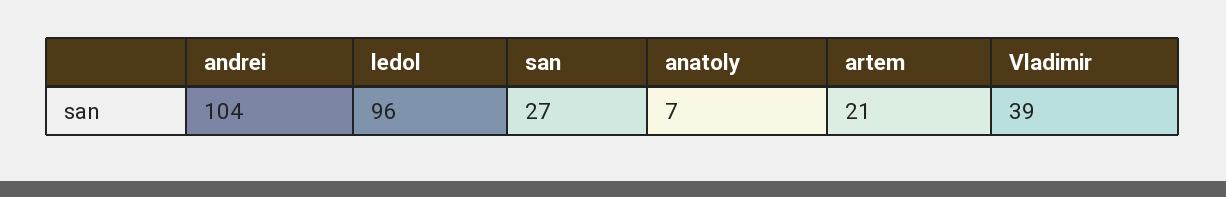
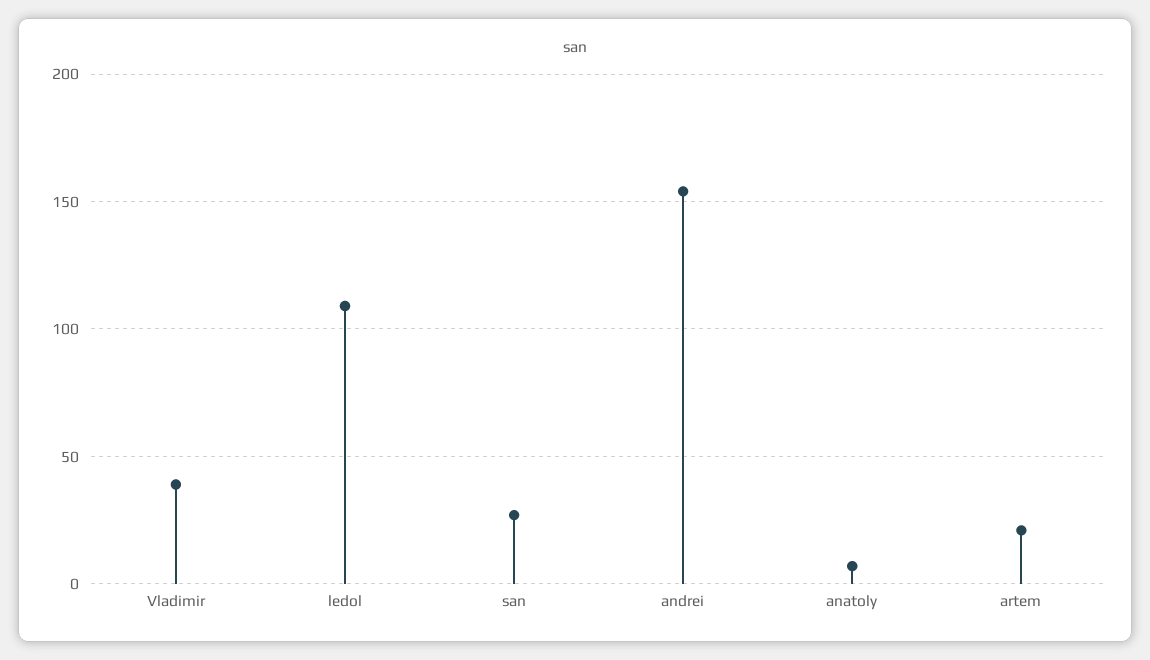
  {
-   "andrei": 104,
+   "andrei": 155,
-   "ledol": 96,
+   "ledol": 110,
    "san": 27,
    "anatoly": 7,
    "artem": 21,
    "Vladimir": 39
  }

